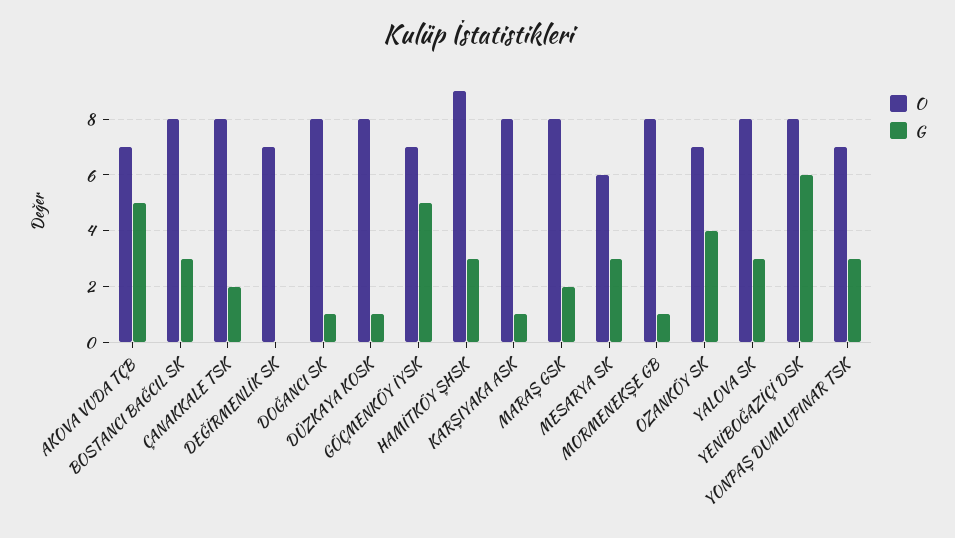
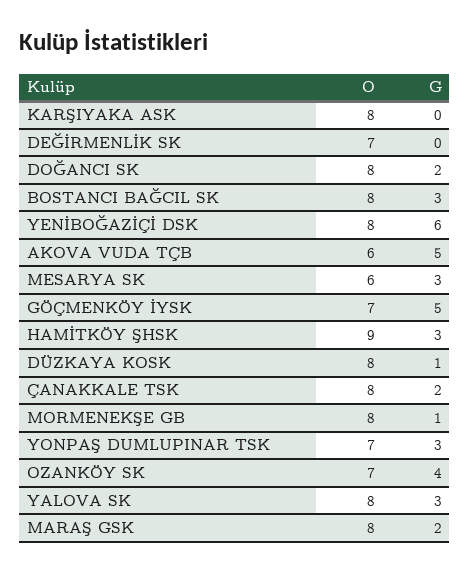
  {
    "O": {
-     "AKOVA VUDA TÇB": 7,
+     "AKOVA VUDA TÇB": 6,
      "BOSTANCI BAĞCIL SK": 8,
      "ÇANAKKALE TSK": 8,
      "DEĞİRMENLİK SK": 7,
      "DOĞANCI SK": 8,
      "DÜZKAYA KOSK": 8,
      "GÖÇMENKÖY İYSK": 7,
      "HAMİTKÖY ŞHSK": 9,
      "KARŞIYAKA ASK": 8,
      "MARAŞ GSK": 8,
      "MESARYA SK": 6,
      "MORMENEKŞE GB": 8,
      "OZANKÖY SK": 7,
      "YALOVA SK": 8,
      "YENİBOĞAZİÇİ DSK": 8,
      "YONPAŞ DUMLUPINAR TSK": 7
    },
    "G": {
      "AKOVA VUDA TÇB": 5,
      "BOSTANCI BAĞCIL SK": 3,
      "ÇANAKKALE TSK": 2,
      "DEĞİRMENLİK SK": 0,
-     "DOĞANCI SK": 1,
+     "DOĞANCI SK": 2,
      "DÜZKAYA KOSK": 1,
      "GÖÇMENKÖY İYSK": 5,
      "HAMİTKÖY ŞHSK": 3,
-     "KARŞIYAKA ASK": 1,
+     "KARŞIYAKA ASK": 0,
      "MARAŞ GSK": 2,
      "MESARYA SK": 3,
      "MORMENEKŞE GB": 1,
      "OZANKÖY SK": 4,
      "YALOVA SK": 3,
      "YENİBOĞAZİÇİ DSK": 6,
      "YONPAŞ DUMLUPINAR TSK": 3
    }
  }

